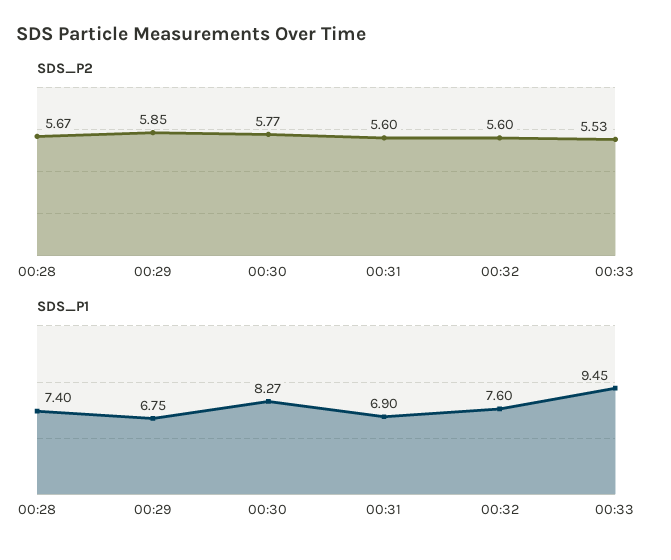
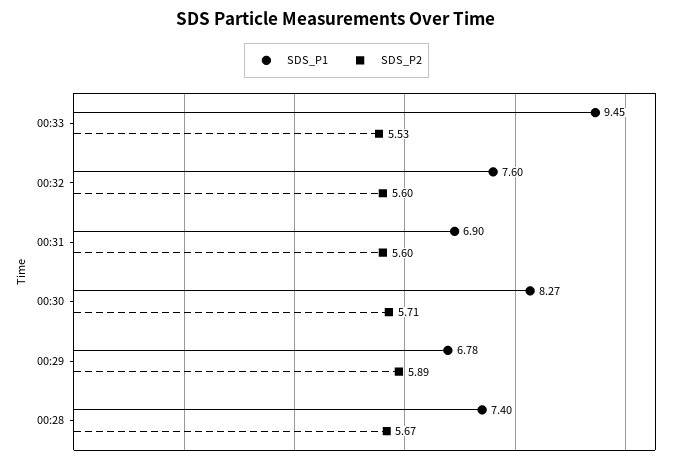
  {
    "SDS_P2": {
      "00:28": 5.67,
-     "00:29": 5.85,
+     "00:29": 5.89,
-     "00:30": 5.77,
+     "00:30": 5.71,
      "00:31": 5.6,
      "00:32": 5.6,
      "00:33": 5.53
    },
    "SDS_P1": {
      "00:28": 7.4,
-     "00:29": 6.75,
+     "00:29": 6.78,
      "00:30": 8.27,
      "00:31": 6.9,
      "00:32": 7.6,
      "00:33": 9.45
    }
  }

